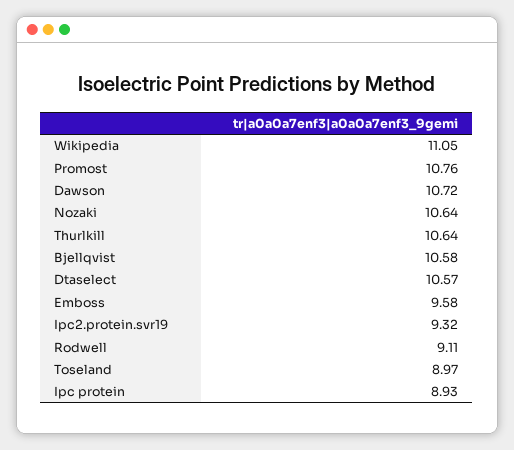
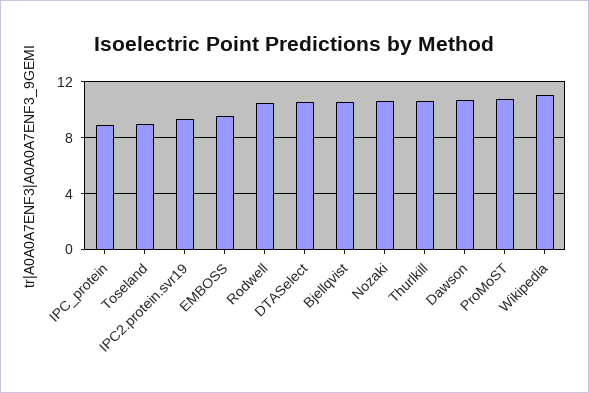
  {
    "Wikipedia": 11.05,
    "Promost": 10.76,
    "Dawson": 10.72,
    "Nozaki": 10.64,
    "Thurlkill": 10.64,
    "Bjellqvist": 10.58,
    "Dtaselect": 10.57,
    "Emboss": 9.58,
    "Ipc2.protein.svr19": 9.32,
-   "Rodwell": 9.11,
+   "Rodwell": 10.5,
    "Toseland": 8.97,
    "Ipc protein": 8.93
  }

